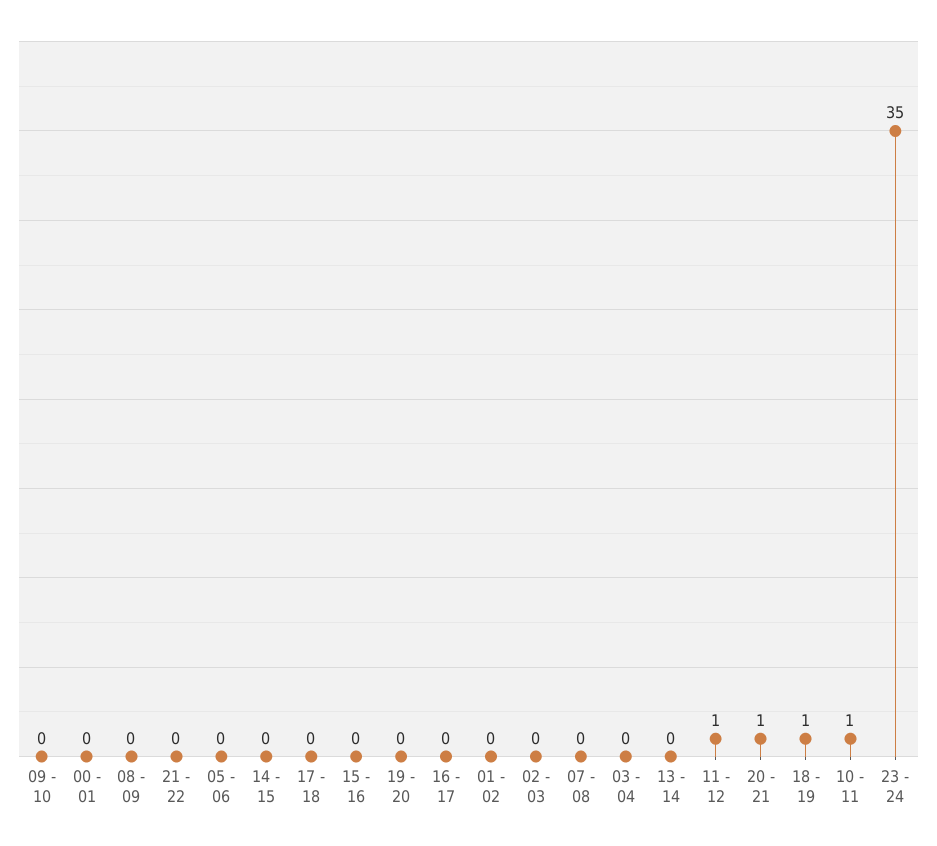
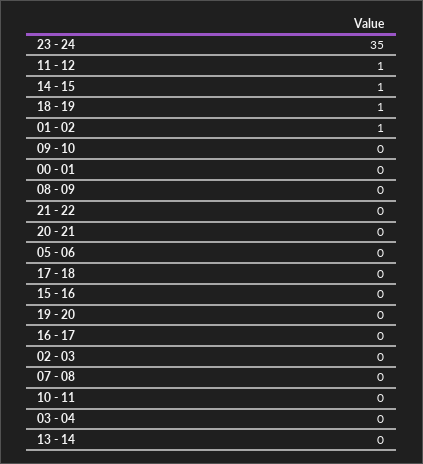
  {
    "09 - 10": 0,
    "00 - 01": 0,
    "08 - 09": 0,
    "21 - 22": 0,
    "05 - 06": 0,
-   "14 - 15": 0,
+   "14 - 15": 1,
    "17 - 18": 0,
    "15 - 16": 0,
    "19 - 20": 0,
    "16 - 17": 0,
-   "01 - 02": 0,
+   "01 - 02": 1,
    "02 - 03": 0,
    "07 - 08": 0,
    "03 - 04": 0,
    "13 - 14": 0,
    "11 - 12": 1,
-   "20 - 21": 1,
+   "20 - 21": 0,
    "18 - 19": 1,
-   "10 - 11": 1,
+   "10 - 11": 0,
    "23 - 24": 35
  }

